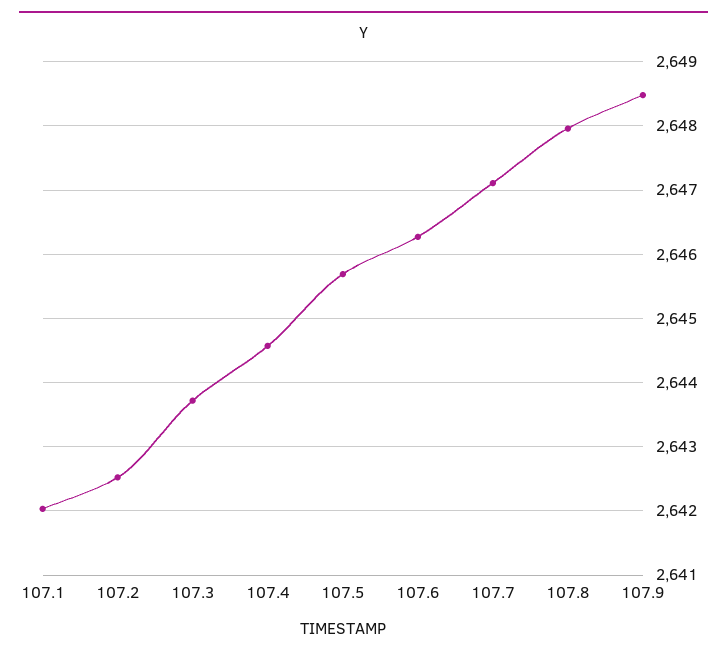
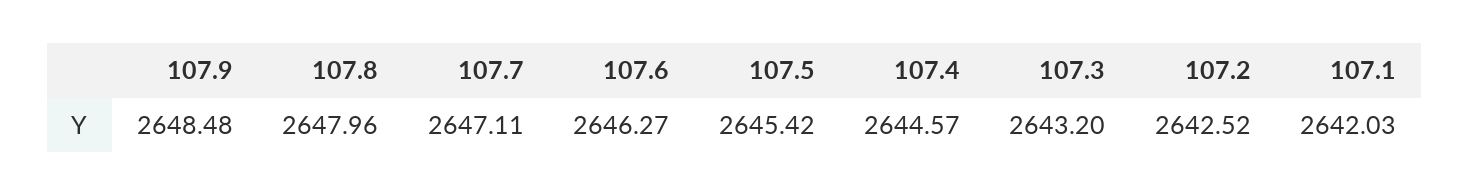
  {
    "107.1": 2642.03,
    "107.2": 2642.52,
-   "107.3": 2643.7,
+   "107.3": 2643.2,
    "107.4": 2644.57,
-   "107.5": 2645.7,
+   "107.5": 2645.42,
    "107.6": 2646.27,
    "107.7": 2647.11,
    "107.8": 2647.96,
    "107.9": 2648.48
  }

